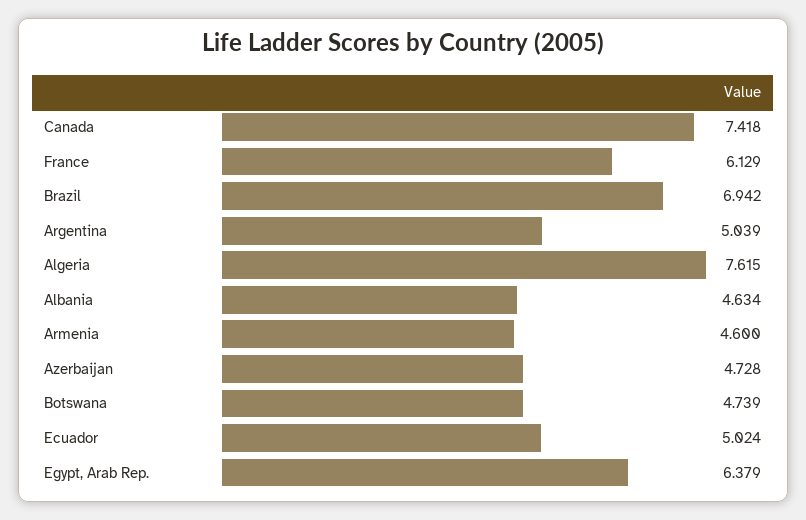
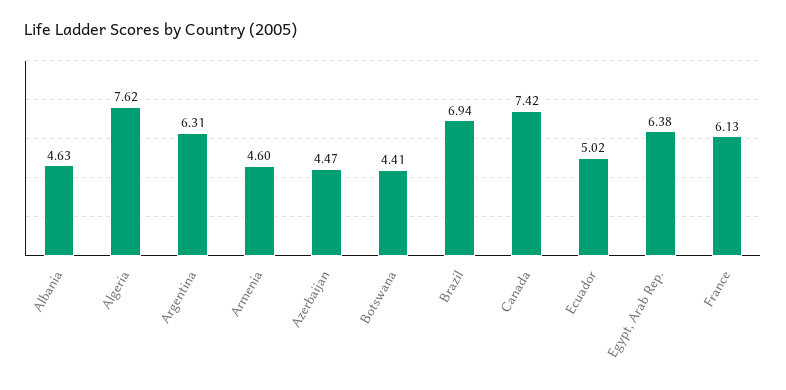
  {
    "Canada": 7.418,
    "France": 6.129,
    "Brazil": 6.942,
-   "Argentina": 5.039,
+   "Argentina": 6.31,
    "Algeria": 7.615,
    "Albania": 4.634,
    "Armenia": 4.6,
-   "Azerbaijan": 4.728,
+   "Azerbaijan": 4.47,
-   "Botswana": 4.739,
+   "Botswana": 4.41,
    "Ecuador": 5.024,
    "Egypt, Arab Rep.": 6.379
  }

